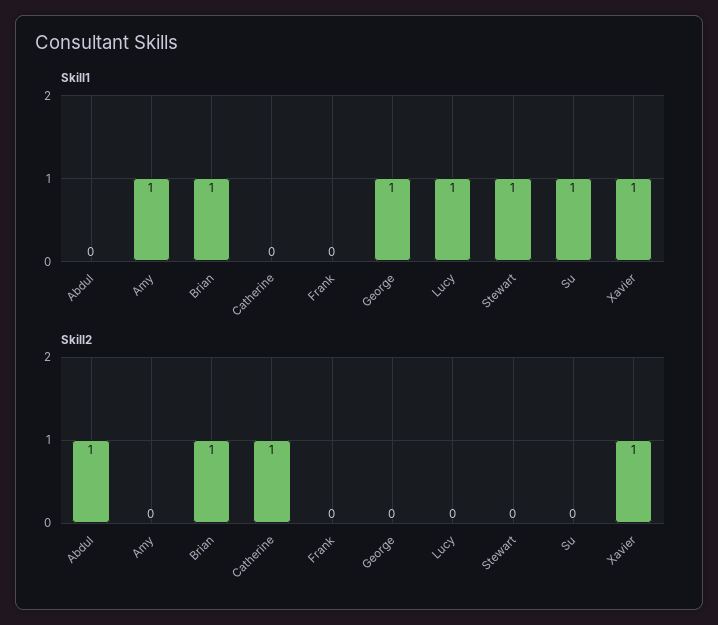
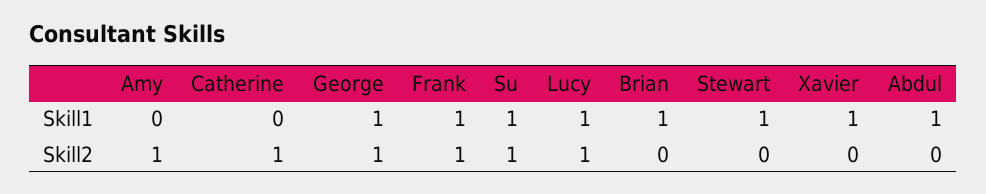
  {
    "Skill1": {
-     "Abdul": 0,
+     "Abdul": 1,
-     "Amy": 1,
+     "Amy": 0,
      "Brian": 1,
      "Catherine": 0,
-     "Frank": 0,
+     "Frank": 1,
      "George": 1,
      "Lucy": 1,
      "Stewart": 1,
      "Su": 1,
      "Xavier": 1
    },
    "Skill2": {
-     "Abdul": 1,
+     "Abdul": 0,
-     "Amy": 0,
+     "Amy": 1,
-     "Brian": 1,
+     "Brian": 0,
      "Catherine": 1,
-     "Frank": 0,
+     "Frank": 1,
-     "George": 0,
+     "George": 1,
-     "Lucy": 0,
+     "Lucy": 1,
      "Stewart": 0,
-     "Su": 0,
+     "Su": 1,
-     "Xavier": 1
+     "Xavier": 0
    }
  }

